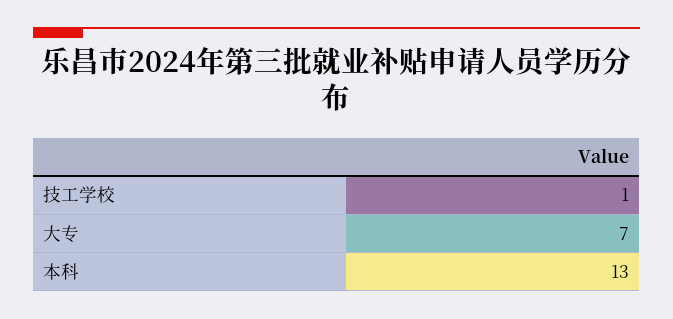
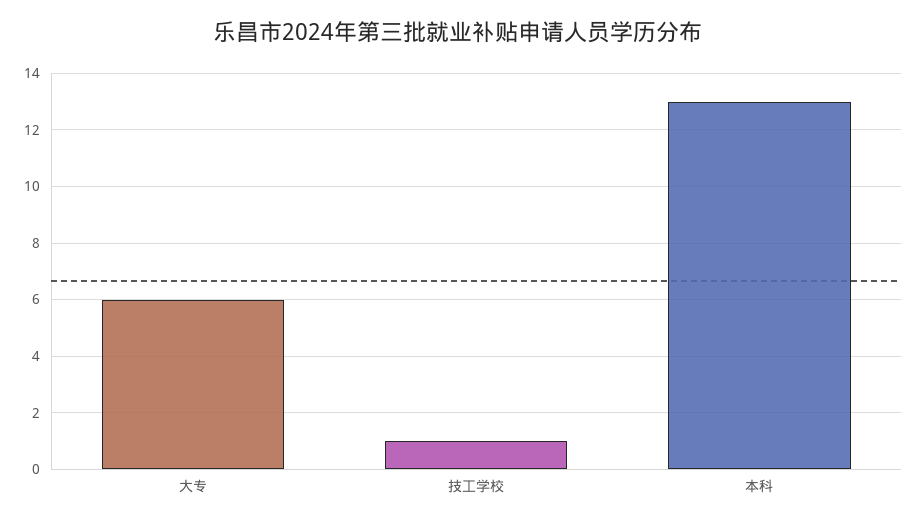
  {
    "技工学校": 1,
-   "大专": 7,
+   "大专": 6,
    "本科": 13
  }

